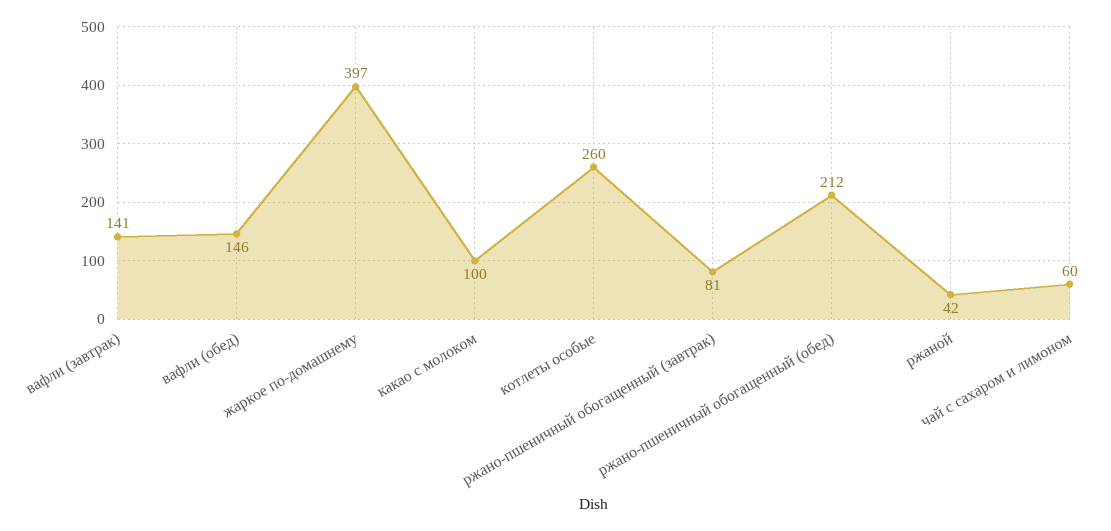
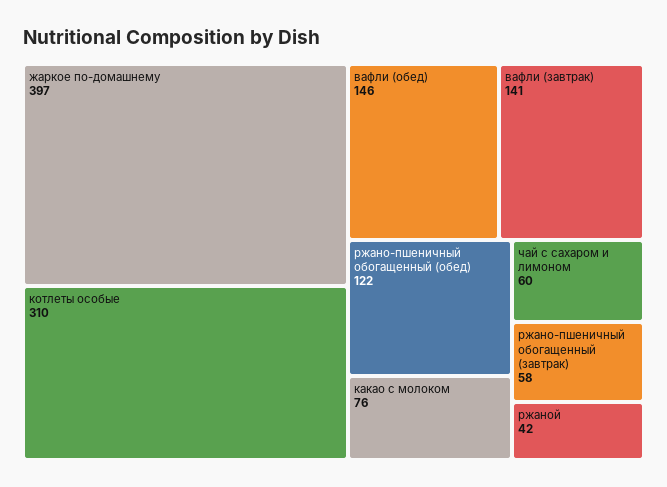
  {
    "вафли (завтрак)": 141,
    "вафли (обед)": 146,
    "жаркое по-домашнему": 397,
-   "какао с молоком": 100,
+   "какао с молоком": 76,
-   "котлеты особые": 260,
+   "котлеты особые": 310,
-   "ржано-пшеничный обогащенный (завтрак)": 81,
+   "ржано-пшеничный обогащенный (завтрак)": 58,
-   "ржано-пшеничный обогащенный (обед)": 212,
+   "ржано-пшеничный обогащенный (обед)": 122,
    "ржаной": 42,
    "чай с сахаром и лимоном": 60
  }

